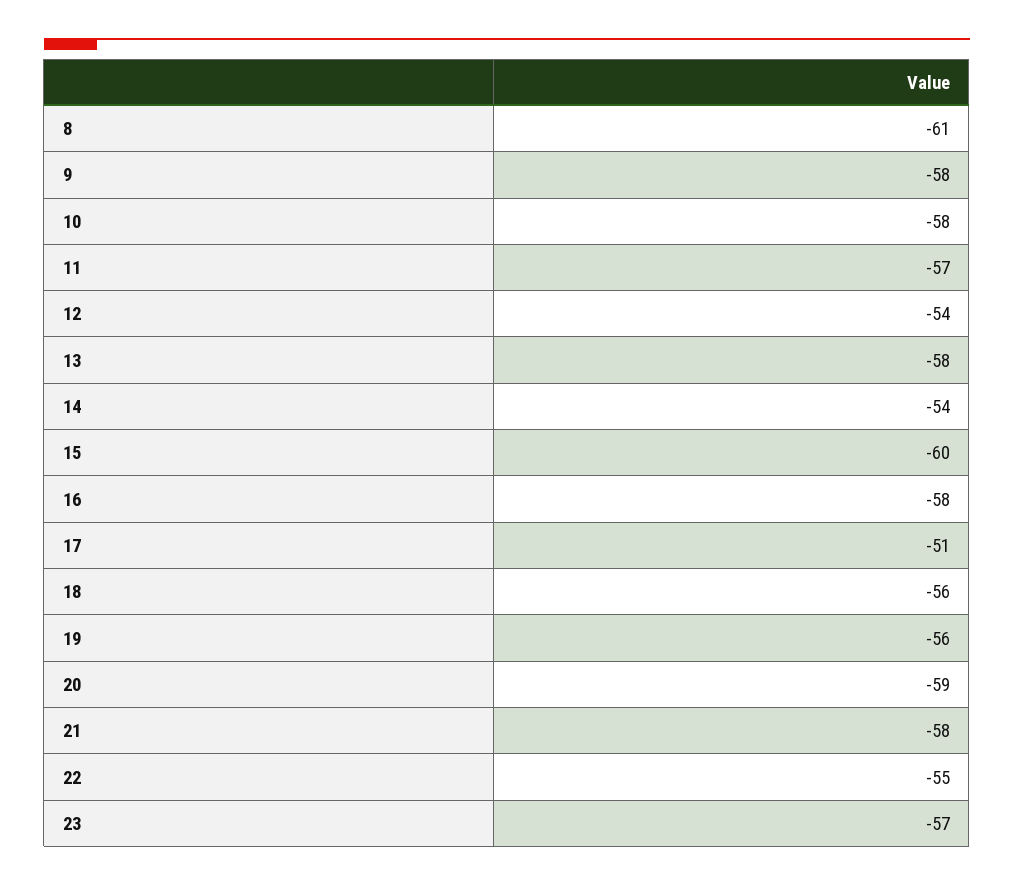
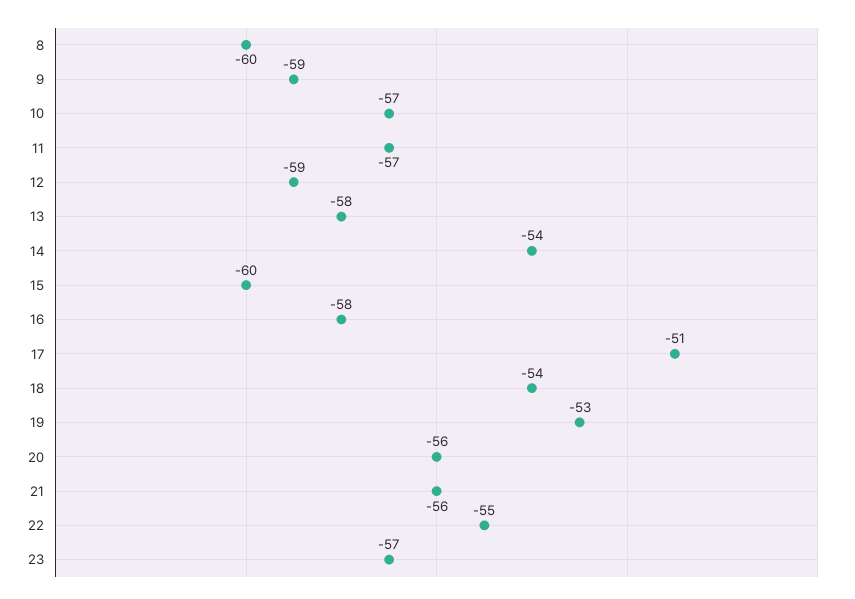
  {
-   "8": -61,
+   "8": -60,
-   "9": -58,
+   "9": -59,
-   "10": -58,
+   "10": -57,
    "11": -57,
-   "12": -54,
+   "12": -59,
    "13": -58,
    "14": -54,
    "15": -60,
    "16": -58,
    "17": -51,
-   "18": -56,
+   "18": -54,
-   "19": -56,
+   "19": -53,
-   "20": -59,
+   "20": -56,
-   "21": -58,
+   "21": -56,
    "22": -55,
    "23": -57
  }

